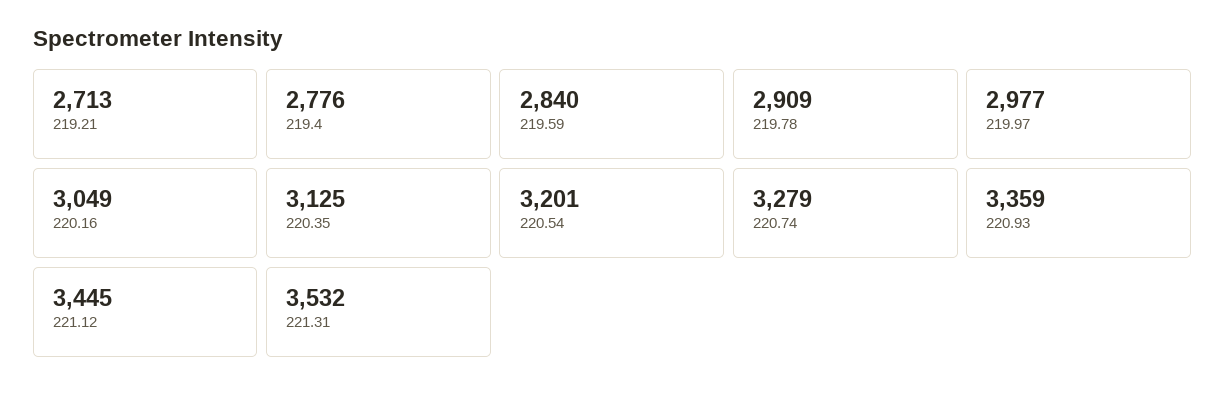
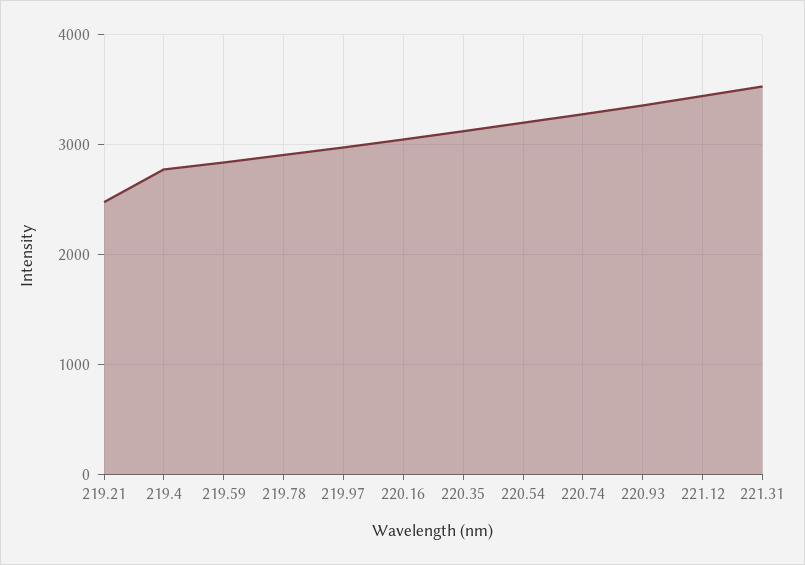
  {
-   "219.21": 2713,
+   "219.21": 2500,
    "219.4": 2776,
    "219.59": 2840,
    "219.78": 2909,
    "219.97": 2977,
    "220.16": 3049,
    "220.35": 3125,
    "220.54": 3201,
    "220.74": 3279,
    "220.93": 3359,
    "221.12": 3445,
    "221.31": 3532
  }

